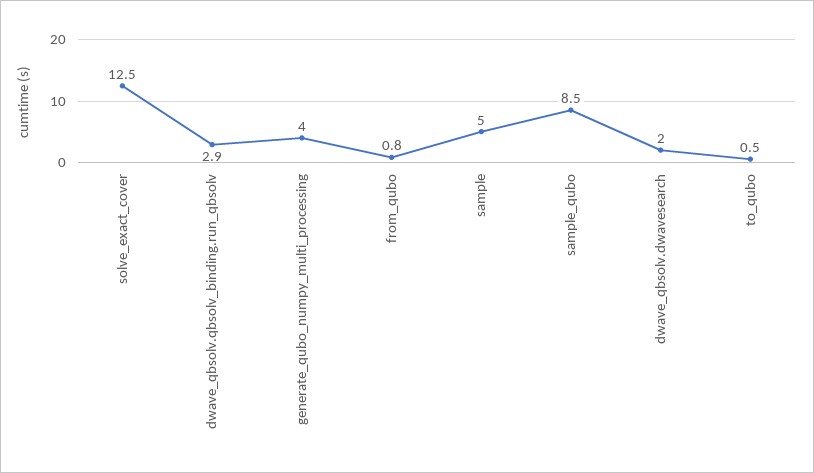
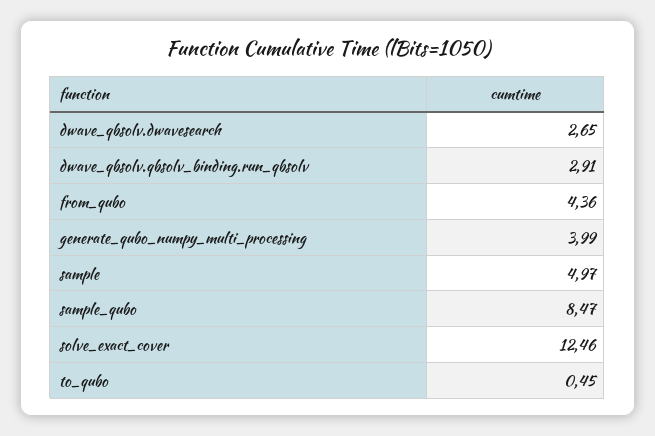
  {
    "solve_exact_cover": 12.46,
    "dwave_qbsolv.qbsolv_binding.run_qbsolv": 2.91,
    "generate_qubo_numpy_multi_processing": 3.99,
-   "from_qubo": 0.8,
+   "from_qubo": 4.36,
    "sample": 4.97,
    "sample_qubo": 8.47,
-   "dwave_qbsolv.dwavesearch": 2,
+   "dwave_qbsolv.dwavesearch": 2.65,
    "to_qubo": 0.45
  }

